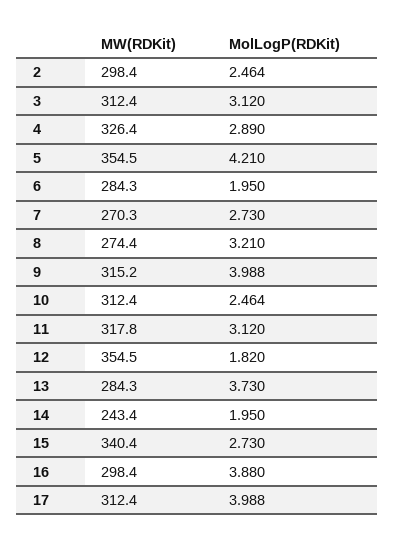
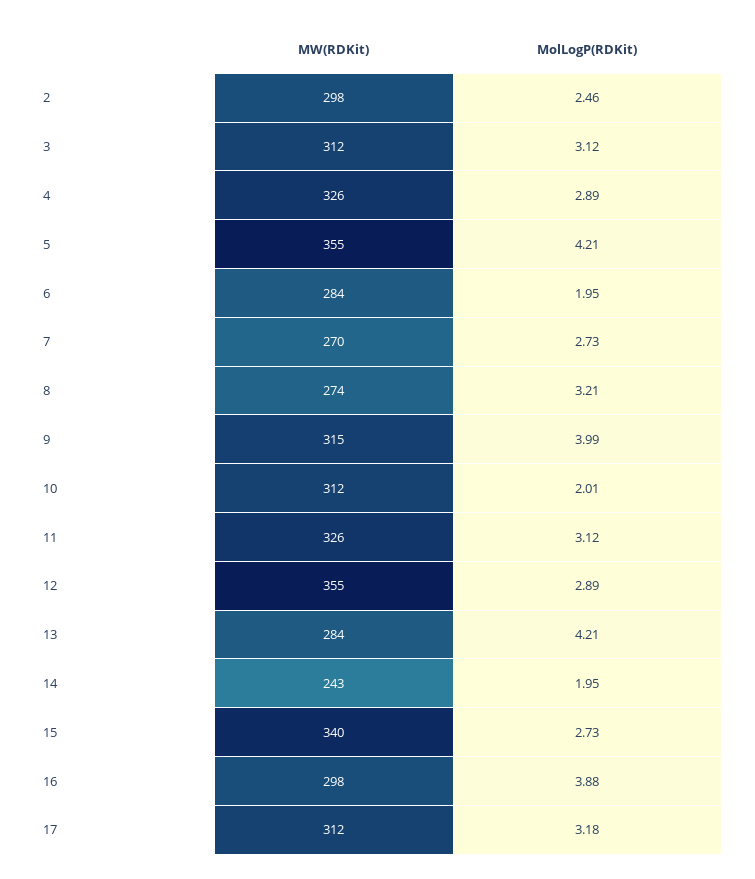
  {
    "MW(RDKit)": {
      "2": 298.4,
      "3": 312.4,
      "4": 326.4,
      "5": 354.5,
      "6": 284.3,
      "7": 270.3,
      "8": 274.4,
      "9": 315.2,
      "10": 312.4,
-     "11": 317.8,
+     "11": 326,
      "12": 354.5,
      "13": 284.3,
      "14": 243.4,
      "15": 340.4,
      "16": 298.4,
      "17": 312.4
    },
    "MolLogP(RDKit)": {
      "2": 2.464,
      "3": 3.12,
      "4": 2.89,
      "5": 4.21,
      "6": 1.95,
      "7": 2.73,
      "8": 3.21,
      "9": 3.988,
-     "10": 2.464,
+     "10": 2.01,
      "11": 3.12,
-     "12": 1.82,
+     "12": 2.89,
-     "13": 3.73,
+     "13": 4.21,
      "14": 1.95,
      "15": 2.73,
      "16": 3.88,
-     "17": 3.988
+     "17": 3.18
    }
  }

